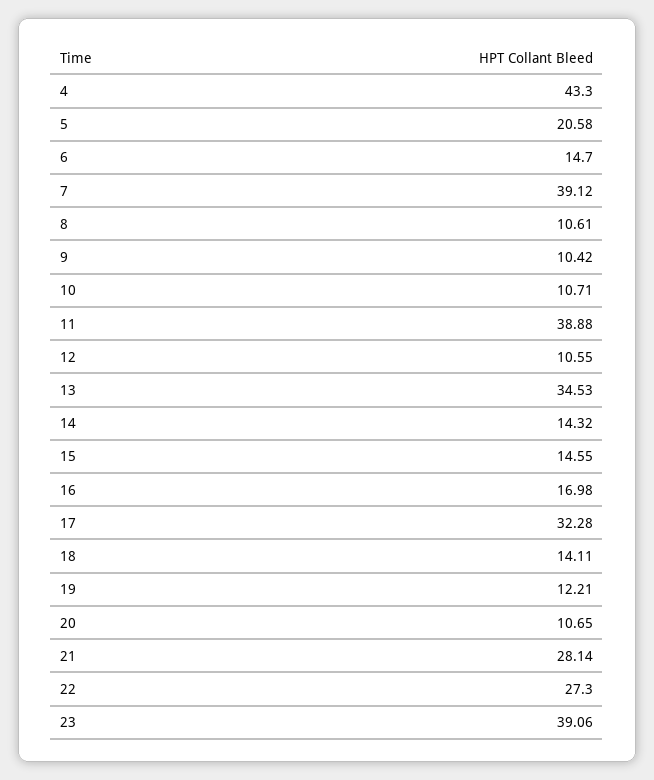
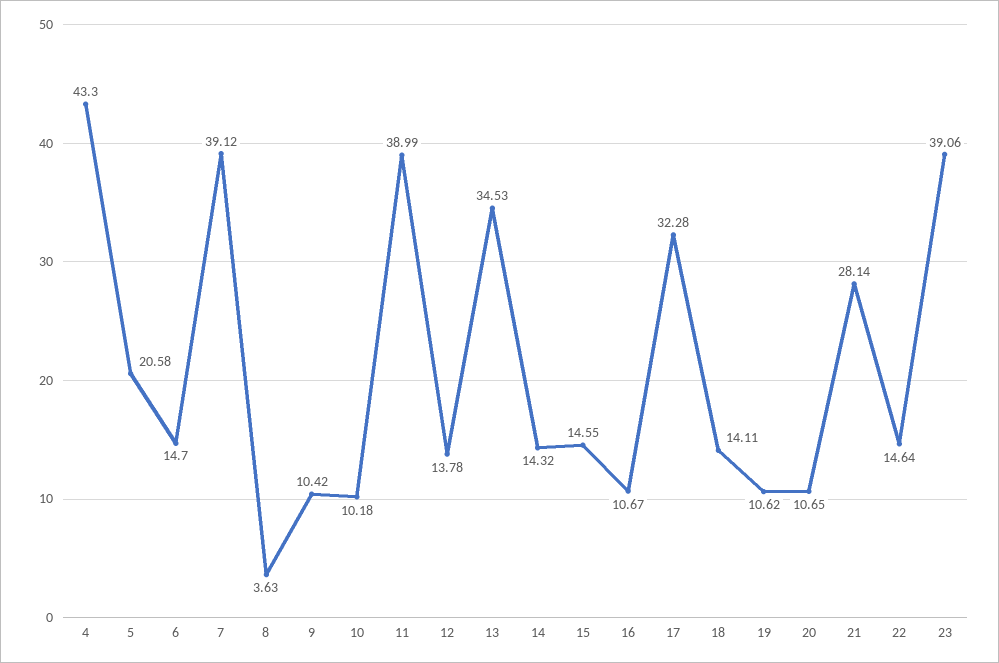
  {
    "4": 43.3,
    "5": 20.58,
    "6": 14.7,
    "7": 39.12,
-   "8": 10.61,
+   "8": 3.63,
    "9": 10.42,
-   "10": 10.71,
+   "10": 10.18,
-   "11": 38.88,
+   "11": 38.99,
-   "12": 10.55,
+   "12": 13.78,
    "13": 34.53,
    "14": 14.32,
    "15": 14.55,
-   "16": 16.98,
+   "16": 10.67,
    "17": 32.28,
    "18": 14.11,
-   "19": 12.21,
+   "19": 10.62,
    "20": 10.65,
    "21": 28.14,
-   "22": 27.3,
+   "22": 14.64,
    "23": 39.06
  }

